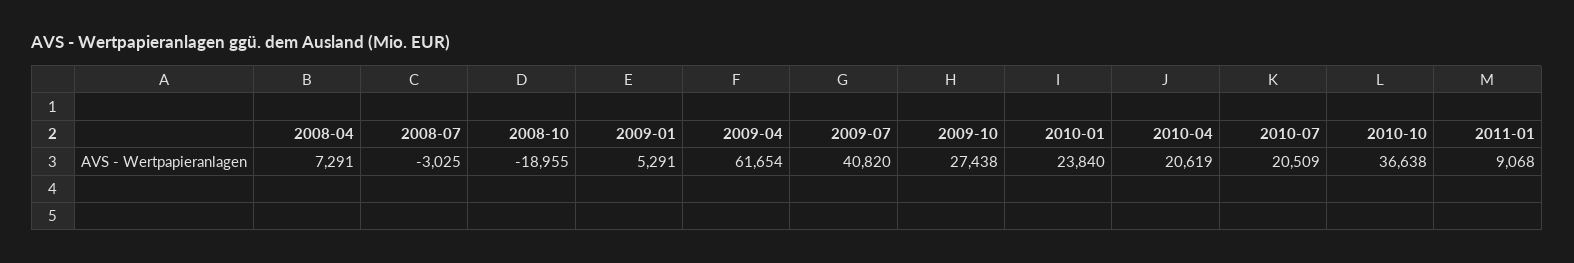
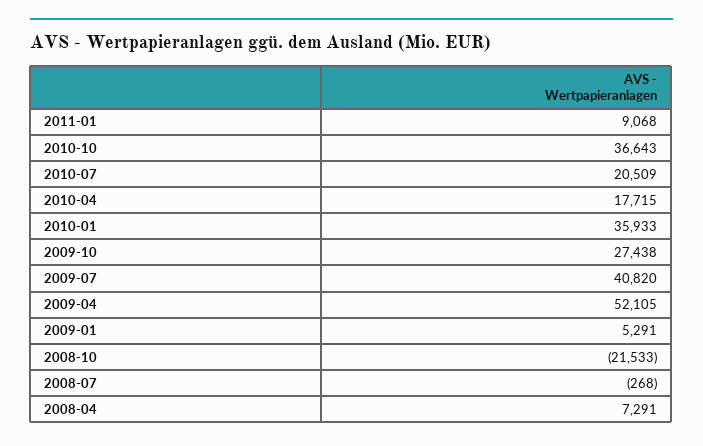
  {
    "2008-04": 7291,
-   "2008-07": -3025,
+   "2008-07": -268,
-   "2008-10": -18955,
+   "2008-10": -21533,
    "2009-01": 5291,
-   "2009-04": 61654,
+   "2009-04": 52105,
    "2009-07": 40820,
    "2009-10": 27438,
-   "2010-01": 23840,
+   "2010-01": 35933,
-   "2010-04": 20619,
+   "2010-04": 17715,
    "2010-07": 20509,
-   "2010-10": 36638,
+   "2010-10": 36643,
    "2011-01": 9068
  }

